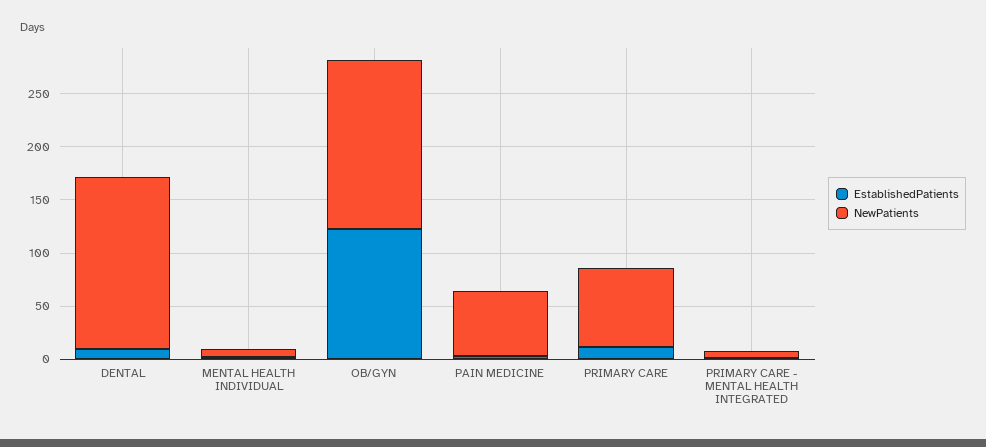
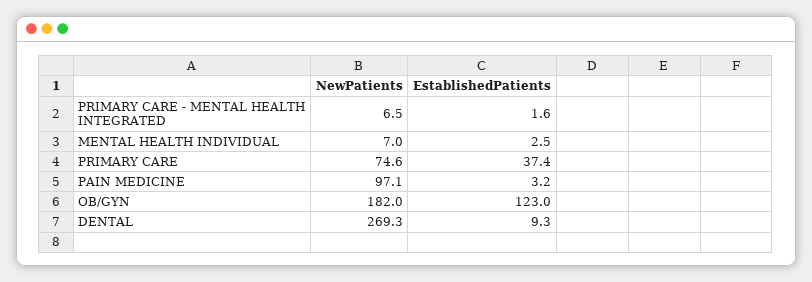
  {
    "EstablishedPatients": {
      "DENTAL": 9.3,
      "MENTAL HEALTH INDIVIDUAL": 2.5,
      "OB/GYN": 123,
      "PAIN MEDICINE": 3.2,
-     "PRIMARY CARE": 10,
+     "PRIMARY CARE": 37.4,
      "PRIMARY CARE - MENTAL HEALTH INTEGRATED": 1.6
    },
    "NewPatients": {
-     "DENTAL": 160,
+     "DENTAL": 269.3,
      "MENTAL HEALTH INDIVIDUAL": 7,
-     "OB/GYN": 160,
+     "OB/GYN": 182,
-     "PAIN MEDICINE": 60,
+     "PAIN MEDICINE": 97.1,
      "PRIMARY CARE": 74.6,
      "PRIMARY CARE - MENTAL HEALTH INTEGRATED": 6.5
    }
  }

